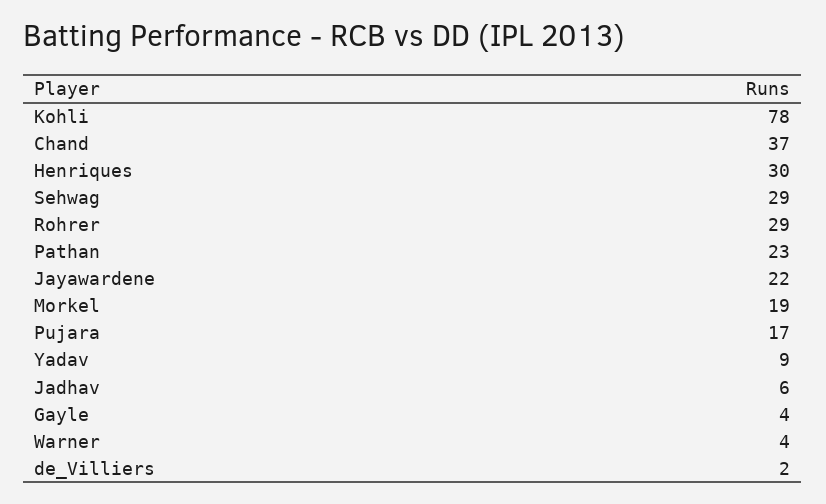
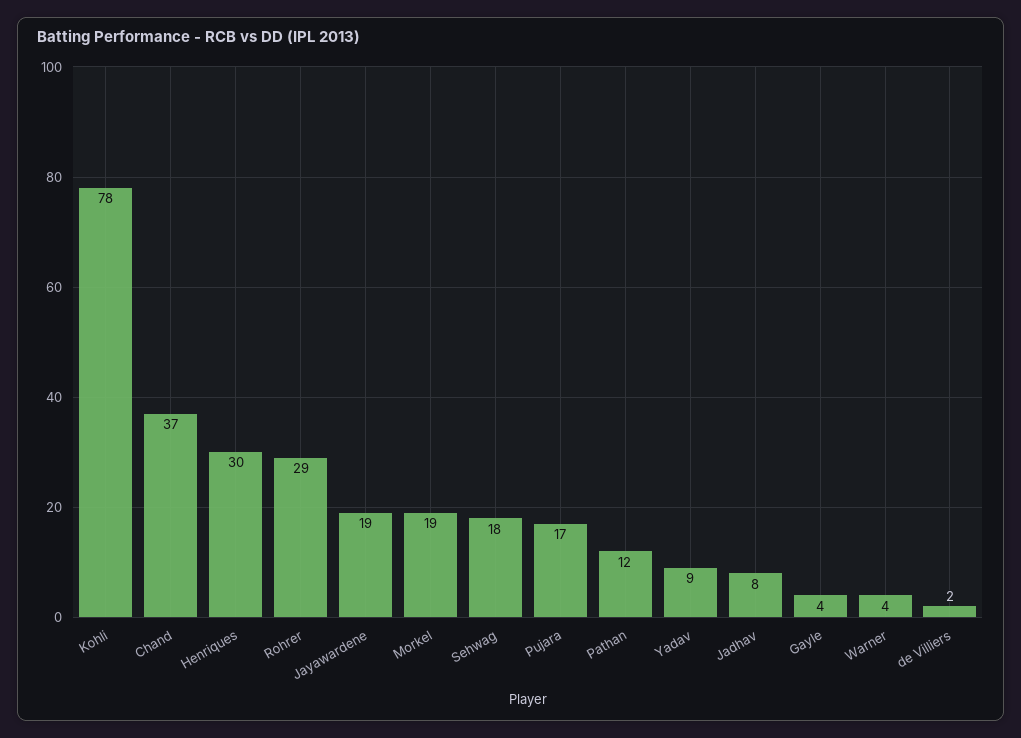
  {
    "Kohli": 78,
    "Chand": 37,
    "Henriques": 30,
-   "Sehwag": 29,
+   "Sehwag": 18,
    "Rohrer": 29,
-   "Pathan": 23,
+   "Pathan": 12,
-   "Jayawardene": 22,
+   "Jayawardene": 19,
    "Morkel": 19,
    "Pujara": 17,
    "Yadav": 9,
-   "Jadhav": 6,
+   "Jadhav": 8,
    "Gayle": 4,
    "Warner": 4,
    "de_Villiers": 2
  }

